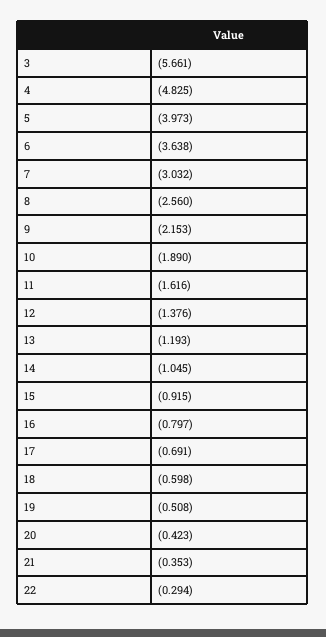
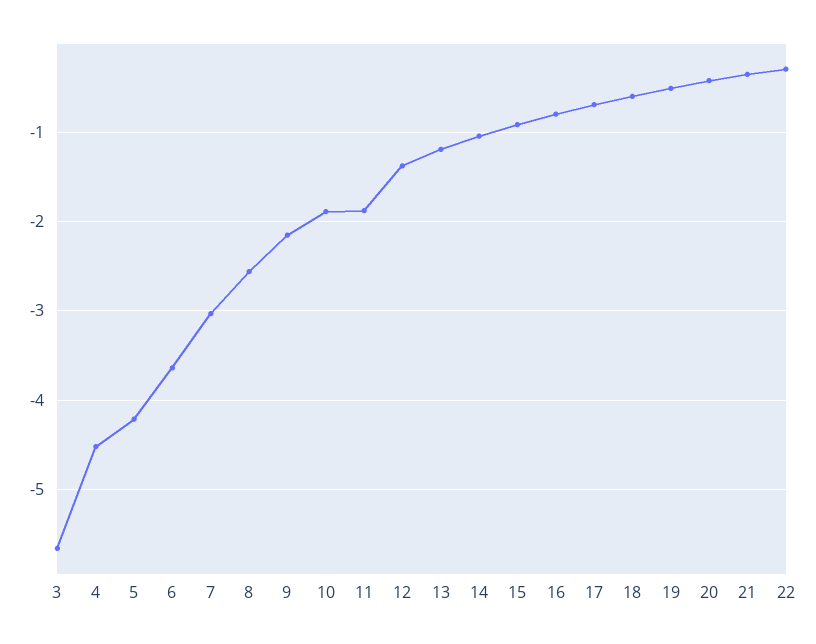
  {
    "3": -5.661,
-   "4": -4.825,
+   "4": -4.5,
-   "5": -3.973,
+   "5": -4.2,
    "6": -3.638,
    "7": -3.032,
    "8": -2.56,
    "9": -2.153,
    "10": -1.89,
-   "11": -1.616,
+   "11": -1.9,
    "12": -1.376,
    "13": -1.193,
    "14": -1.045,
    "15": -0.915,
    "16": -0.797,
    "17": -0.691,
    "18": -0.598,
    "19": -0.508,
    "20": -0.423,
    "21": -0.353,
    "22": -0.294
  }

